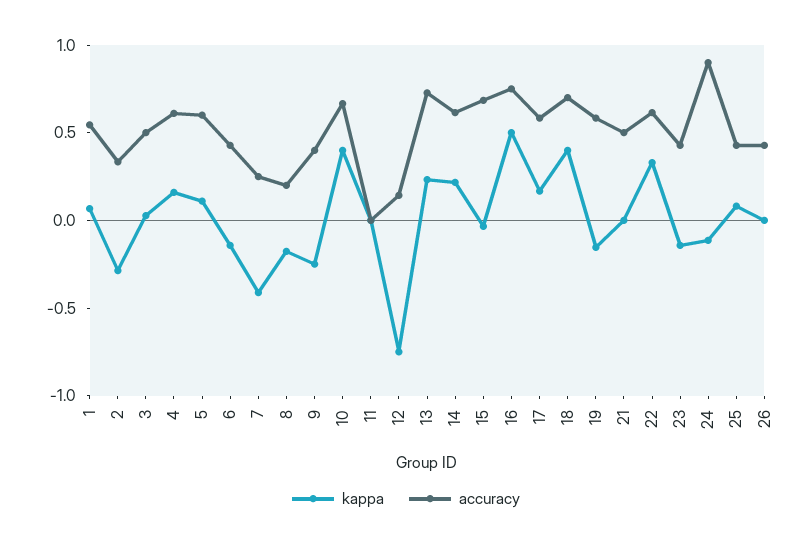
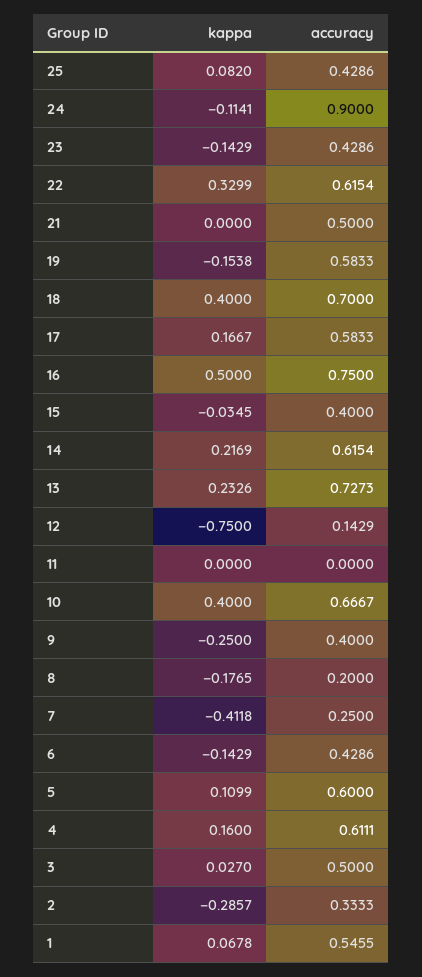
  {
    "kappa": {
      "1": 0.0678,
      "2": -0.2857,
      "3": 0.027,
      "4": 0.16,
      "5": 0.1099,
      "6": -0.1429,
      "7": -0.4118,
      "8": -0.1765,
      "9": -0.25,
      "10": 0.4,
      "11": 0,
      "12": -0.75,
      "13": 0.2326,
      "14": 0.2169,
      "15": -0.0345,
      "16": 0.5,
      "17": 0.1667,
      "18": 0.4,
      "19": -0.1538,
      "21": 0,
      "22": 0.3299,
      "23": -0.1429,
      "24": -0.1141,
-     "25": 0.082,
+     "25": 0.082
-     "26": 0
    },
    "accuracy": {
      "1": 0.5455,
      "2": 0.3333,
      "3": 0.5,
      "4": 0.6111,
      "5": 0.6,
      "6": 0.4286,
      "7": 0.25,
      "8": 0.2,
      "9": 0.4,
      "10": 0.6667,
      "11": 0,
      "12": 0.1429,
      "13": 0.7273,
      "14": 0.6154,
-     "15": 0.7,
+     "15": 0.4,
      "16": 0.75,
      "17": 0.5833,
      "18": 0.7,
      "19": 0.5833,
      "21": 0.5,
      "22": 0.6154,
      "23": 0.4286,
      "24": 0.9,
-     "25": 0.4286,
+     "25": 0.4286
-     "26": 0.4
    }
  }

